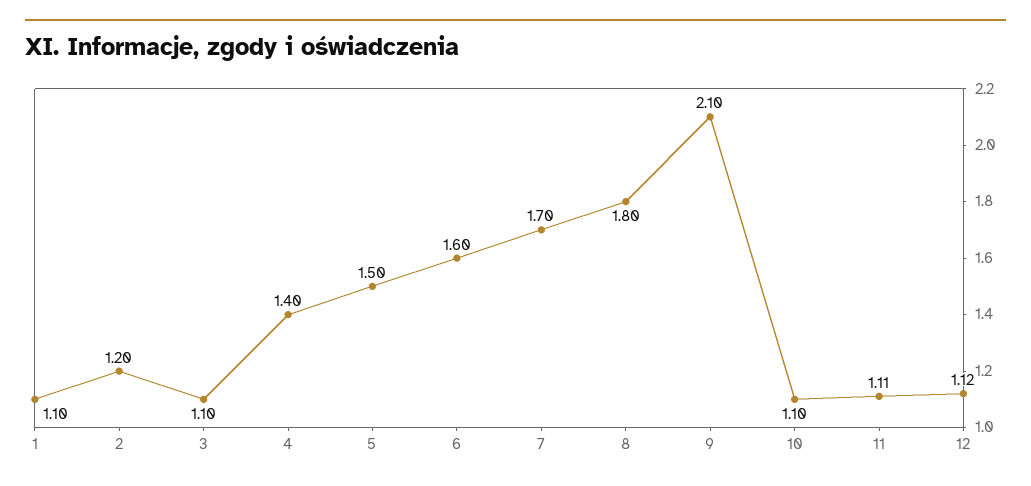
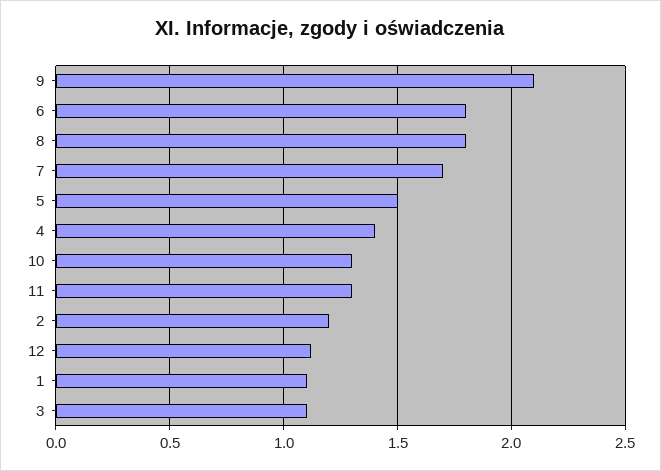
  {
    "1": 1.1,
    "2": 1.2,
    "3": 1.1,
    "4": 1.4,
    "5": 1.5,
-   "6": 1.6,
+   "6": 1.8,
    "7": 1.7,
    "8": 1.8,
    "9": 2.1,
-   "10": 1.1,
+   "10": 1.3,
-   "11": 1.11,
+   "11": 1.3,
    "12": 1.12
  }

